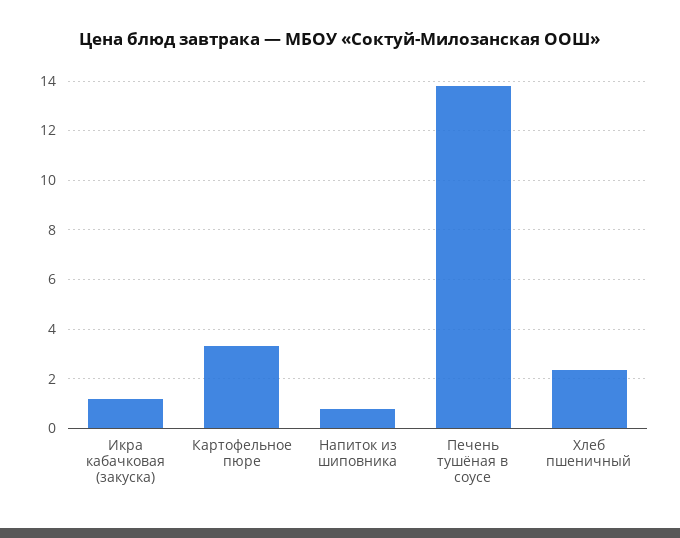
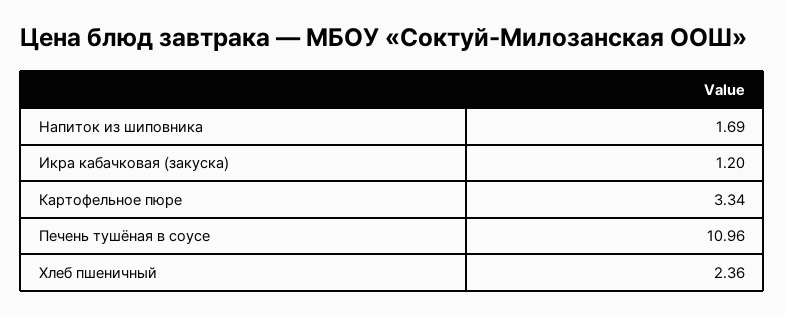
  {
    "Икра кабачковая (закуска)": 1.2,
    "Картофельное пюре": 3.34,
-   "Напиток из шиповника": 0.75,
+   "Напиток из шиповника": 1.69,
-   "Печень тушёная в соусе": 13.75,
+   "Печень тушёная в соусе": 10.96,
    "Хлеб пшеничный": 2.36
  }

